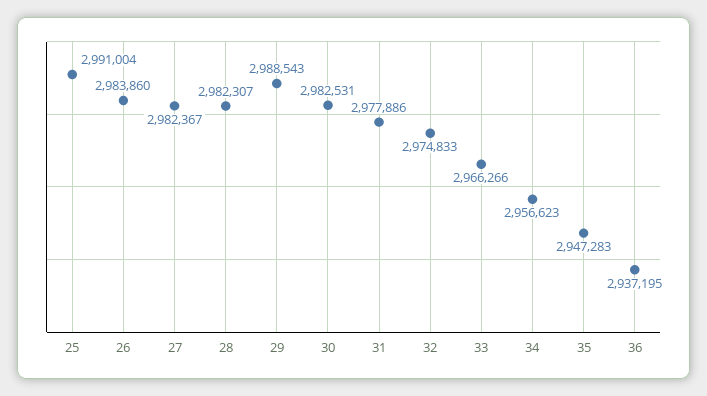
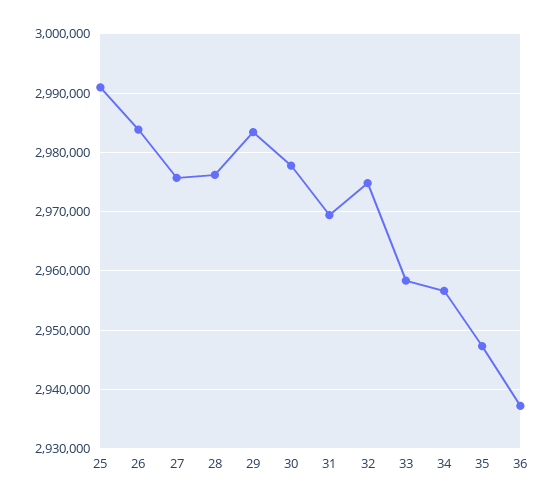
  {
    "25": 2991004,
    "26": 2983860,
-   "27": 2982367,
+   "27": 2976000,
-   "28": 2982307,
+   "28": 2976000,
-   "29": 2988543,
+   "29": 2984000,
-   "30": 2982531,
+   "30": 2978000,
-   "31": 2977886,
+   "31": 2970000,
    "32": 2974833,
-   "33": 2966266,
+   "33": 2958000,
    "34": 2956623,
    "35": 2947283,
    "36": 2937195
  }

